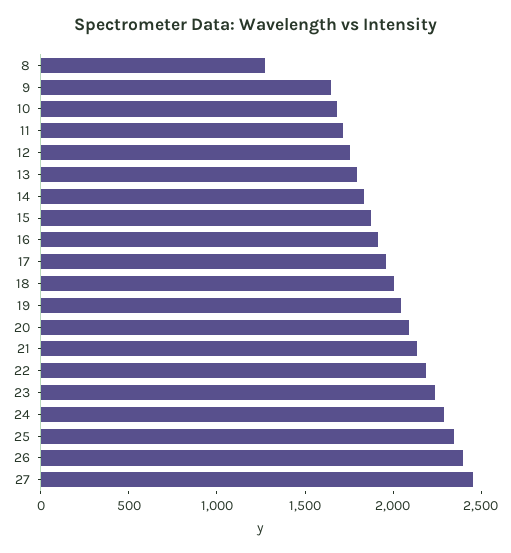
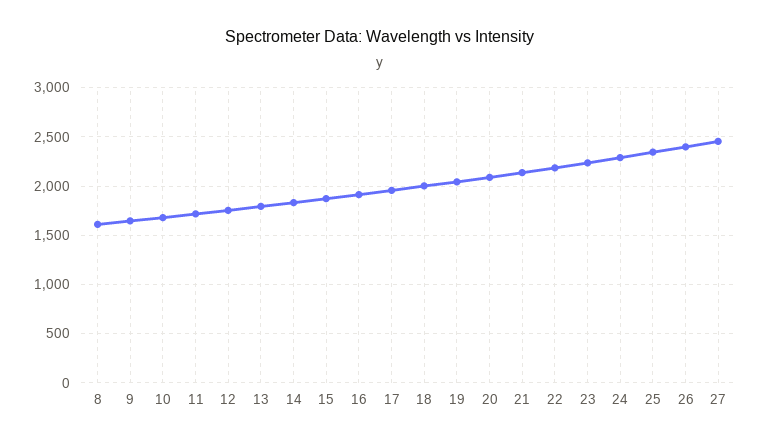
  {
-   "8": 1300,
+   "8": 1600,
    "9": 1600,
    "10": 1700,
    "11": 1700,
    "12": 1800,
    "13": 1800,
    "14": 1800,
    "15": 1900,
    "16": 1900,
    "17": 2000,
    "18": 2000,
    "19": 2000,
    "20": 2100,
    "21": 2100,
    "22": 2200,
    "23": 2200,
    "24": 2300,
    "25": 2300,
    "26": 2400,
    "27": 2500
  }

